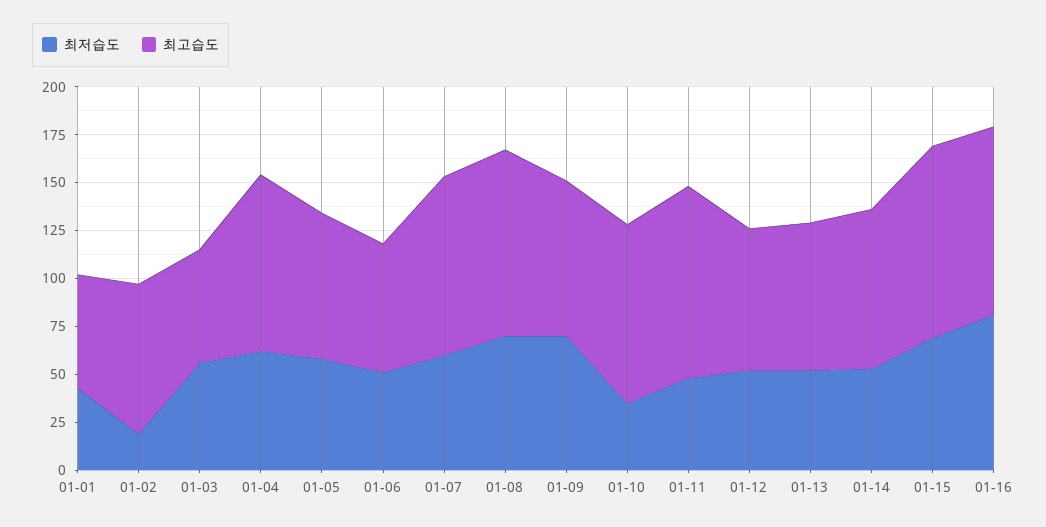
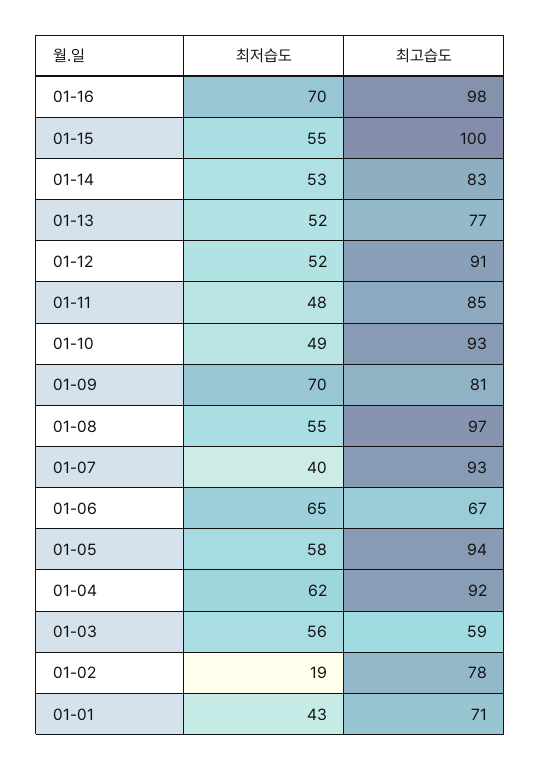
  {
    "최저습도": {
      "01-01": 43,
      "01-02": 19,
      "01-03": 56,
      "01-04": 62,
      "01-05": 58,
-     "01-06": 50,
+     "01-06": 65,
-     "01-07": 60,
+     "01-07": 40,
-     "01-08": 70,
+     "01-08": 55,
      "01-09": 70,
-     "01-10": 35,
+     "01-10": 49,
      "01-11": 48,
      "01-12": 52,
      "01-13": 52,
      "01-14": 53,
-     "01-15": 70,
+     "01-15": 55,
-     "01-16": 80
+     "01-16": 70
    },
    "최고습도": {
-     "01-01": 60,
+     "01-01": 71,
      "01-02": 78,
      "01-03": 59,
      "01-04": 92,
-     "01-05": 75,
+     "01-05": 94,
      "01-06": 67,
      "01-07": 93,
      "01-08": 97,
      "01-09": 81,
      "01-10": 93,
-     "01-11": 100,
+     "01-11": 85,
-     "01-12": 75,
+     "01-12": 91,
      "01-13": 77,
      "01-14": 83,
      "01-15": 100,
      "01-16": 98
    }
  }

